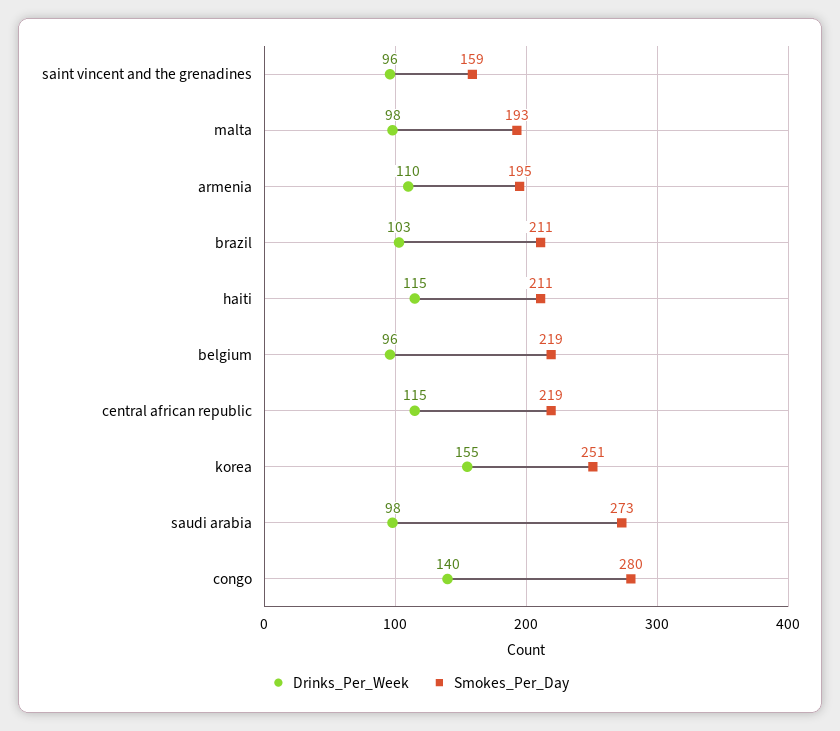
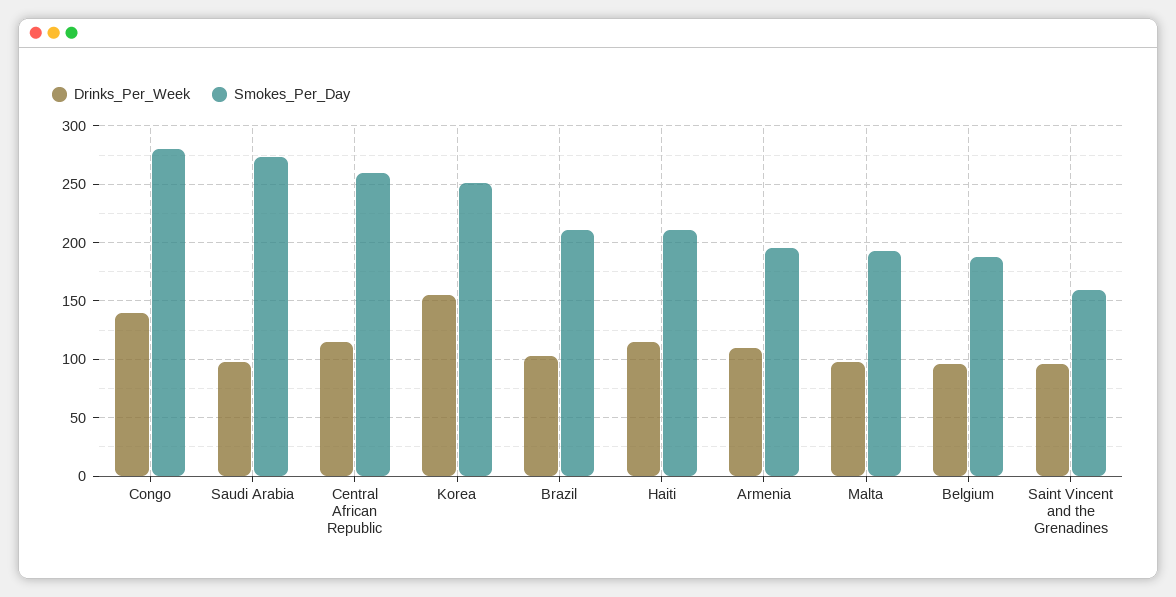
  {
    "Drinks_Per_Week": {
      "saint vincent and the grenadines": 96,
      "malta": 98,
      "armenia": 110,
      "brazil": 103,
      "haiti": 115,
      "belgium": 96,
      "central african republic": 115,
      "korea": 155,
      "saudi arabia": 98,
      "congo": 140
    },
    "Smokes_Per_Day": {
      "saint vincent and the grenadines": 159,
      "malta": 193,
      "armenia": 195,
      "brazil": 211,
      "haiti": 211,
-     "belgium": 219,
+     "belgium": 190,
-     "central african republic": 219,
+     "central african republic": 260,
      "korea": 251,
      "saudi arabia": 273,
      "congo": 280
    }
  }

